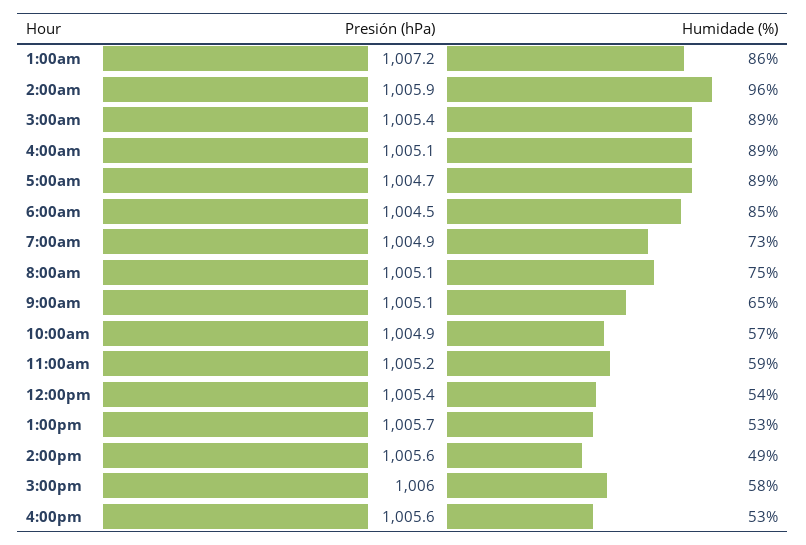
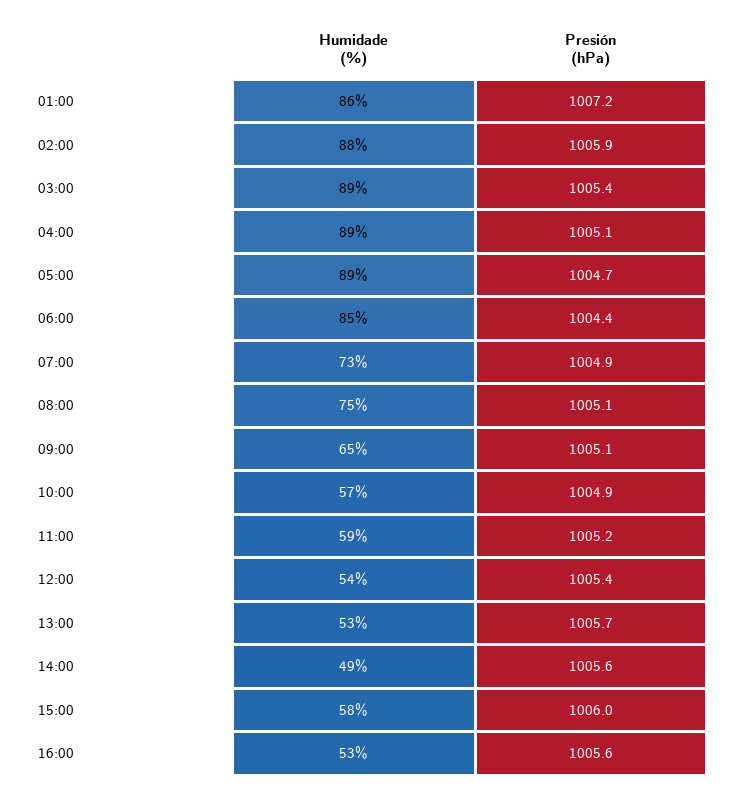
  {
    "Presión (hPa)": {
      "1:00am": 1007.2,
      "2:00am": 1005.9,
      "3:00am": 1005.4,
      "4:00am": 1005.1,
      "5:00am": 1004.7,
-     "6:00am": 1004.5,
+     "6:00am": 1004.4,
      "7:00am": 1004.9,
      "8:00am": 1005.1,
      "9:00am": 1005.1,
      "10:00am": 1004.9,
      "11:00am": 1005.2,
      "12:00pm": 1005.4,
      "1:00pm": 1005.7,
      "2:00pm": 1005.6,
      "3:00pm": 1006,
      "4:00pm": 1005.6
    },
    "Humidade (%)": {
      "1:00am": 86,
-     "2:00am": 96,
+     "2:00am": 88,
      "3:00am": 89,
      "4:00am": 89,
      "5:00am": 89,
      "6:00am": 85,
      "7:00am": 73,
      "8:00am": 75,
      "9:00am": 65,
      "10:00am": 57,
      "11:00am": 59,
      "12:00pm": 54,
      "1:00pm": 53,
      "2:00pm": 49,
      "3:00pm": 58,
      "4:00pm": 53
    }
  }

